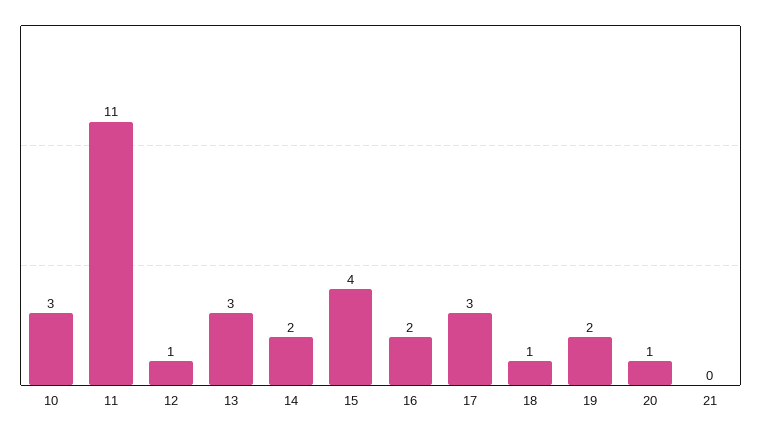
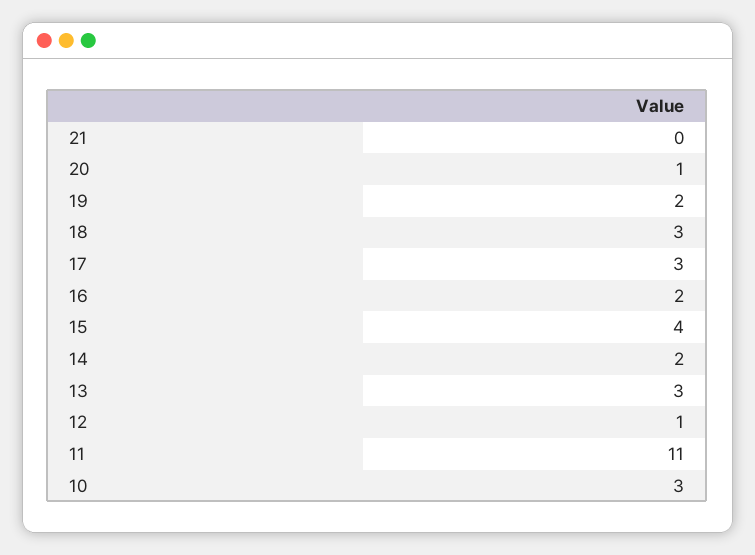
  {
    "10": 3,
    "11": 11,
    "12": 1,
    "13": 3,
    "14": 2,
    "15": 4,
    "16": 2,
    "17": 3,
-   "18": 1,
+   "18": 3,
    "19": 2,
    "20": 1,
    "21": 0
  }

